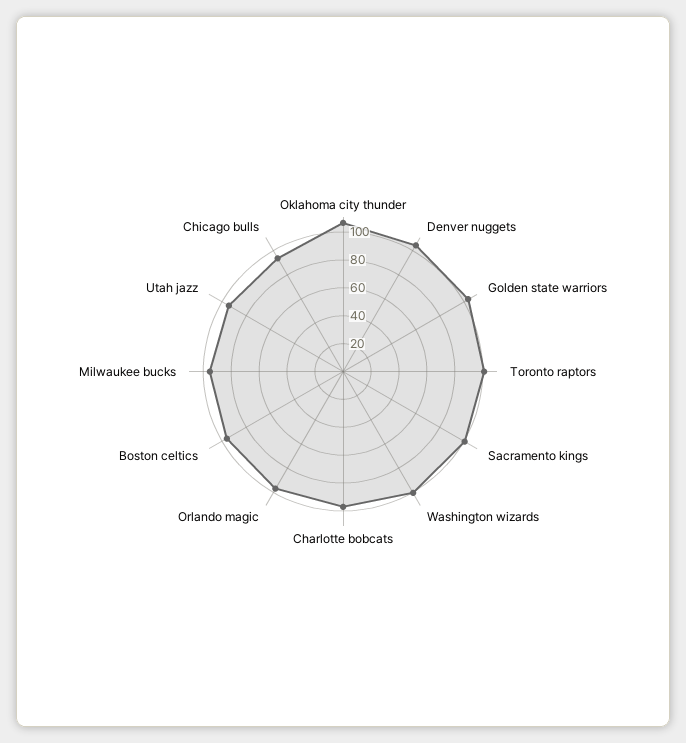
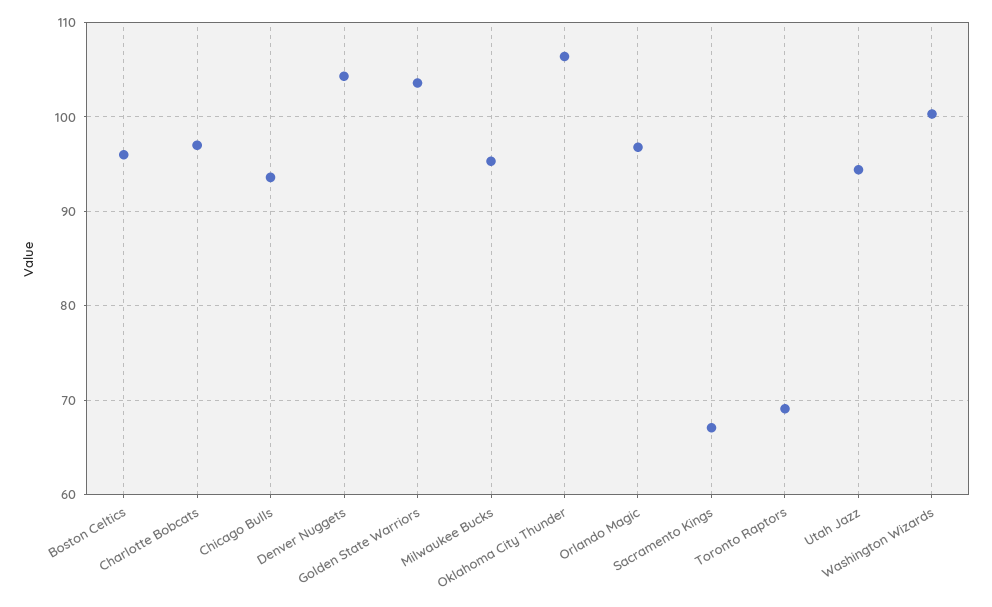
  {
    "Oklahoma city thunder": 106,
    "Denver nuggets": 104,
    "Golden state warriors": 104,
-   "Toronto raptors": 100,
+   "Toronto raptors": 69,
-   "Sacramento kings": 100,
+   "Sacramento kings": 67,
    "Washington wizards": 100,
    "Charlotte bobcats": 97,
    "Orlando magic": 97,
    "Boston celtics": 96,
    "Milwaukee bucks": 95,
    "Utah jazz": 94,
    "Chicago bulls": 94
  }

